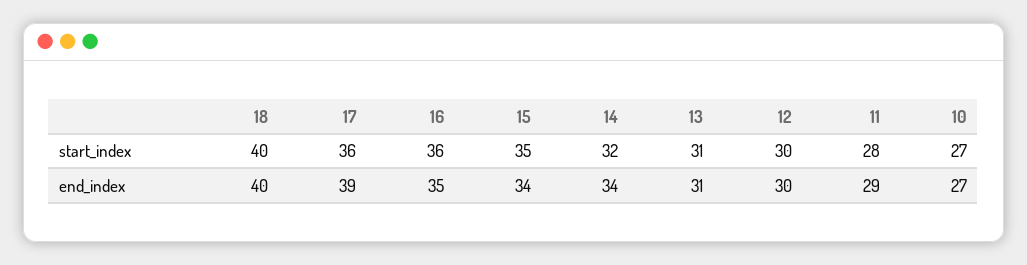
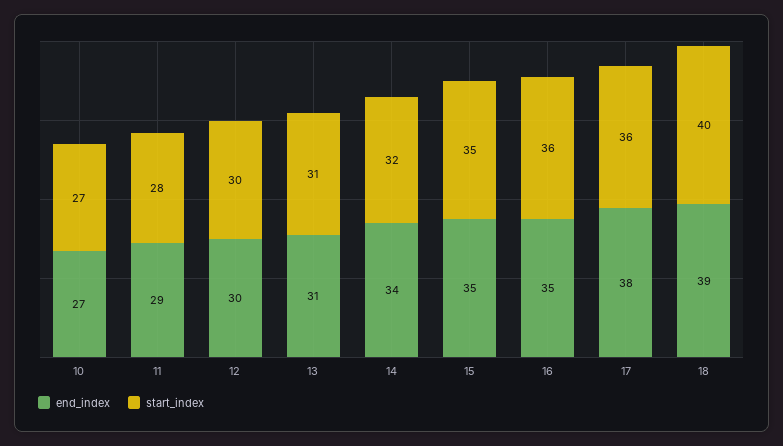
  {
    "start_index": {
      "18": 40,
      "17": 36,
      "16": 36,
      "15": 35,
      "14": 32,
      "13": 31,
      "12": 30,
      "11": 28,
      "10": 27
    },
    "end_index": {
-     "18": 40,
+     "18": 39,
-     "17": 39,
+     "17": 38,
      "16": 35,
-     "15": 34,
+     "15": 35,
      "14": 34,
      "13": 31,
      "12": 30,
      "11": 29,
      "10": 27
    }
  }

